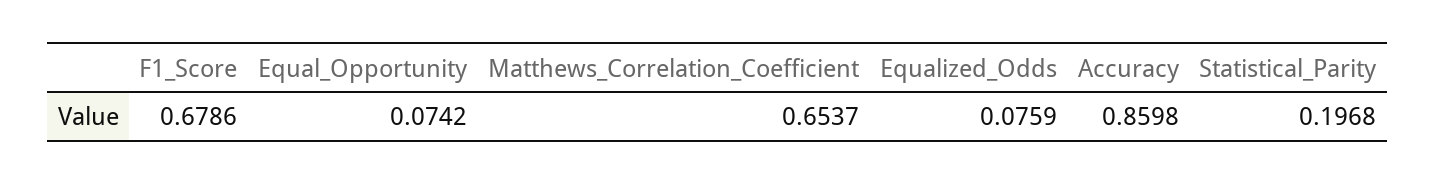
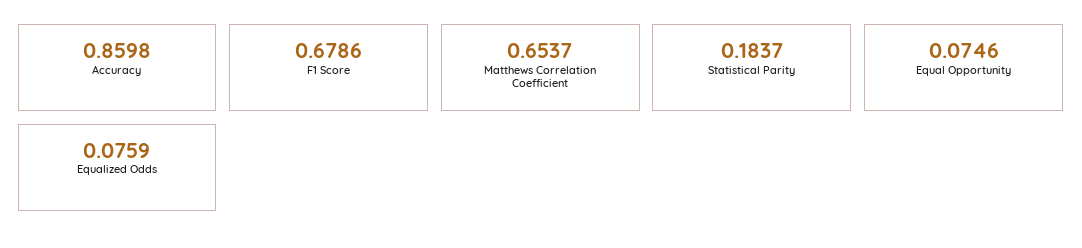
  {
    "F1_Score": 0.6786,
-   "Equal_Opportunity": 0.0742,
+   "Equal_Opportunity": 0.0746,
    "Matthews_Correlation_Coefficient": 0.6537,
    "Equalized_Odds": 0.0759,
    "Accuracy": 0.8598,
-   "Statistical_Parity": 0.1968
+   "Statistical_Parity": 0.1837
  }

